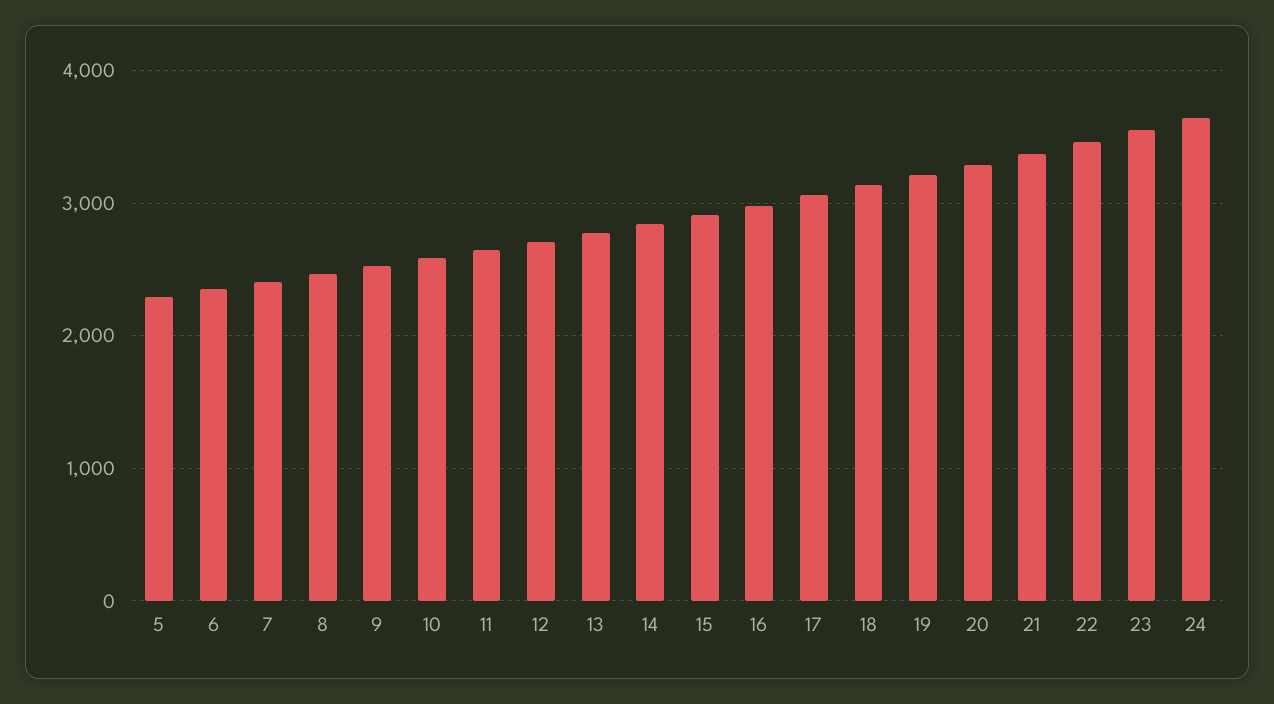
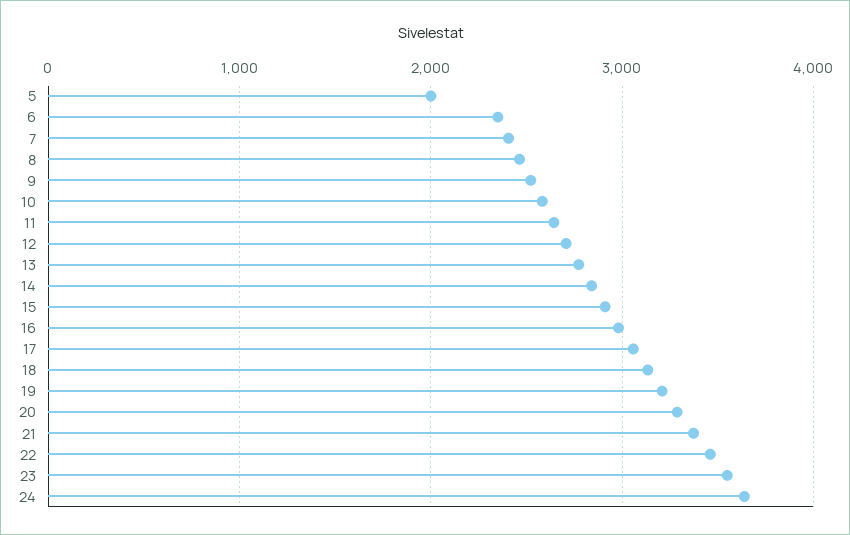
  {
-   "5": 2300,
+   "5": 2000,
    "6": 2400,
    "7": 2400,
    "8": 2500,
    "9": 2500,
    "10": 2600,
    "11": 2600,
    "12": 2700,
    "13": 2800,
    "14": 2800,
    "15": 2900,
    "16": 3000,
    "17": 3100,
    "18": 3100,
    "19": 3200,
    "20": 3300,
    "21": 3400,
    "22": 3500,
    "23": 3500,
    "24": 3600
  }

